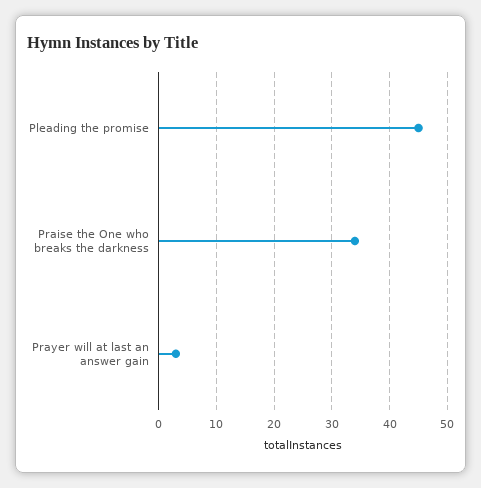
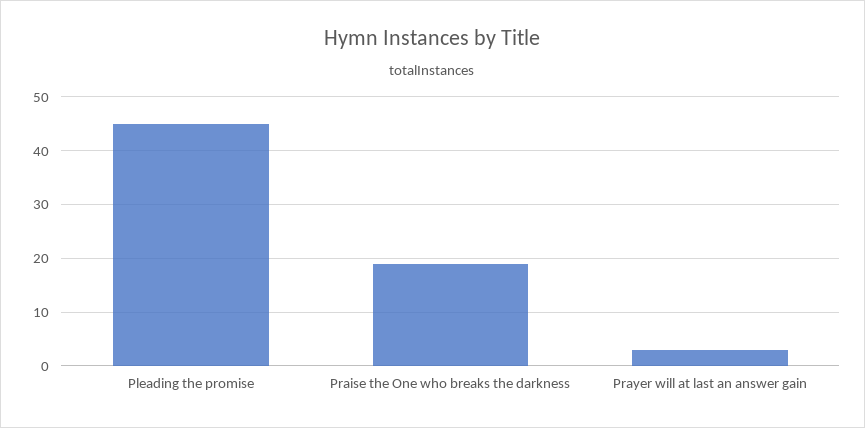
  {
    "Pleading the promise": 45,
-   "Praise the One who breaks the darkness": 35,
+   "Praise the One who breaks the darkness": 20,
    "Prayer will at last an answer gain": 5
  }

